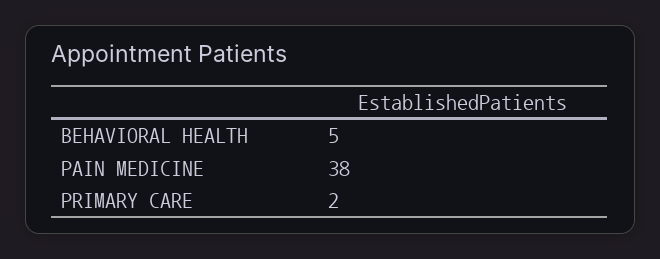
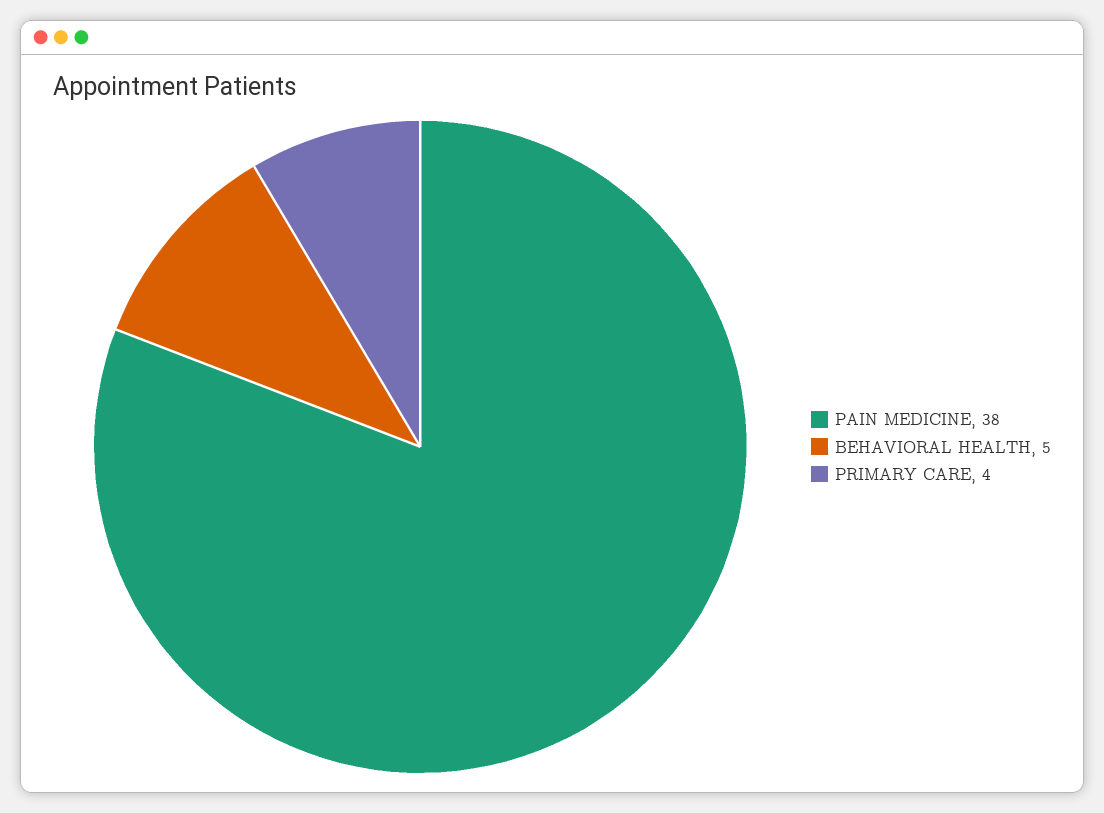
  {
    "BEHAVIORAL HEALTH": 5,
    "PAIN MEDICINE": 38,
-   "PRIMARY CARE": 2
+   "PRIMARY CARE": 4
  }

